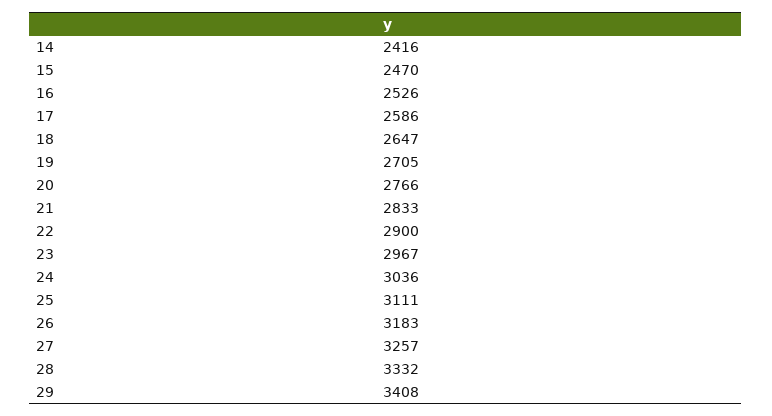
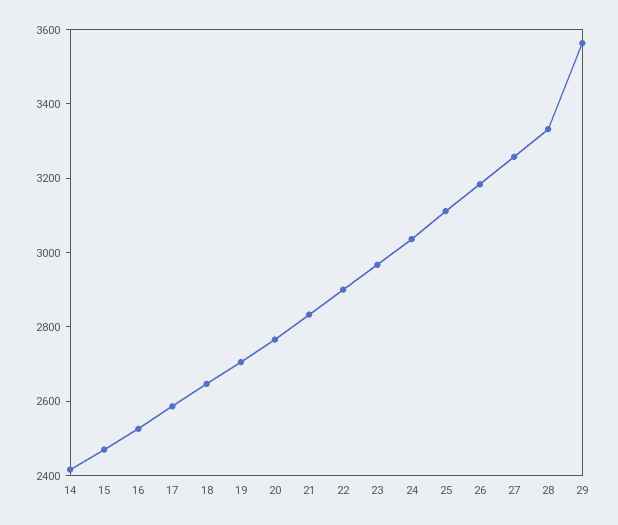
  {
    "14": 2416,
    "15": 2470,
    "16": 2526,
    "17": 2586,
    "18": 2647,
    "19": 2705,
    "20": 2766,
    "21": 2833,
    "22": 2900,
    "23": 2967,
    "24": 3036,
    "25": 3111,
    "26": 3183,
    "27": 3257,
    "28": 3332,
-   "29": 3408
+   "29": 3550
  }

